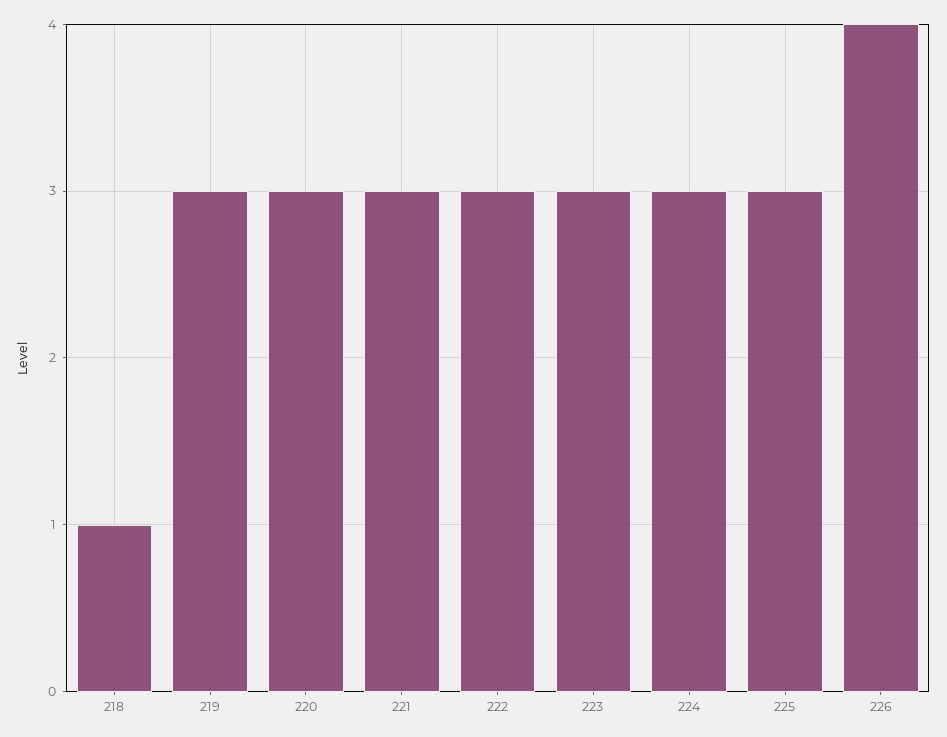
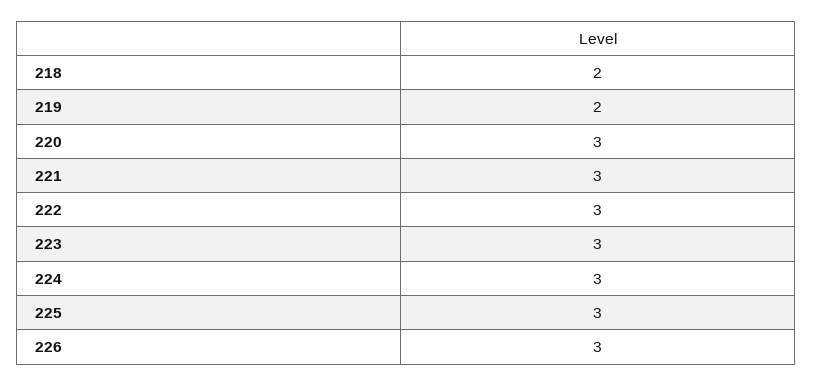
  {
-   "218": 1,
+   "218": 2,
-   "219": 3,
+   "219": 2,
    "220": 3,
    "221": 3,
    "222": 3,
    "223": 3,
    "224": 3,
    "225": 3,
-   "226": 4
+   "226": 3
  }

